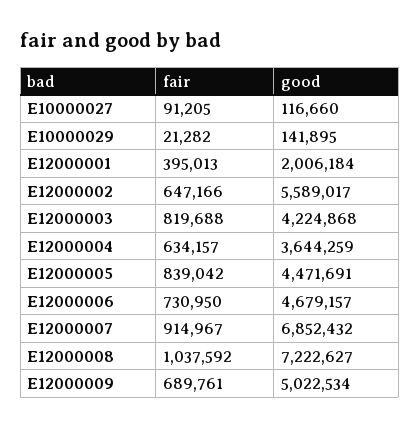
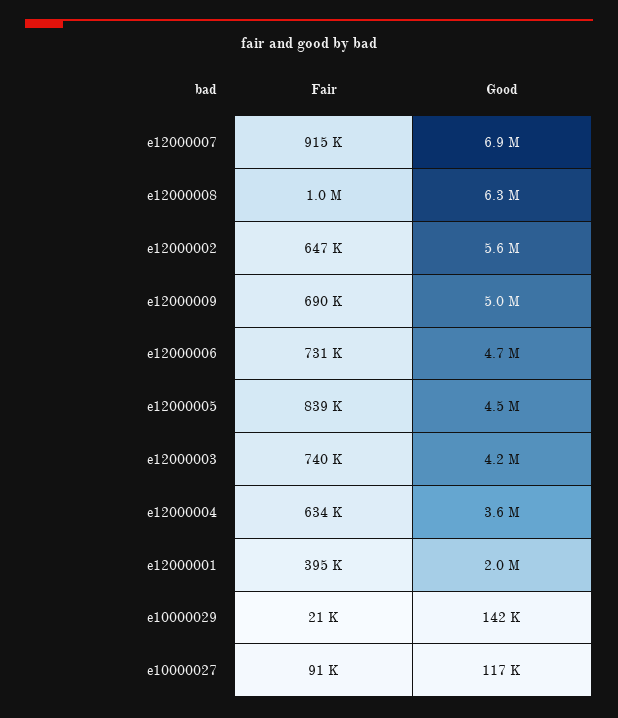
  {
    "fair": {
      "E10000027": 91205,
      "E10000029": 21282,
      "E12000001": 395013,
      "E12000002": 647166,
-     "E12000003": 819688,
+     "E12000003": 740000,
      "E12000004": 634157,
      "E12000005": 839042,
      "E12000006": 730950,
      "E12000007": 914967,
      "E12000008": 1037592,
      "E12000009": 689761
    },
    "good": {
      "E10000027": 116660,
      "E10000029": 141895,
      "E12000001": 2006184,
      "E12000002": 5589017,
      "E12000003": 4224868,
      "E12000004": 3644259,
      "E12000005": 4471691,
      "E12000006": 4679157,
      "E12000007": 6852432,
-     "E12000008": 7222627,
+     "E12000008": 6300000,
      "E12000009": 5022534
    }
  }

